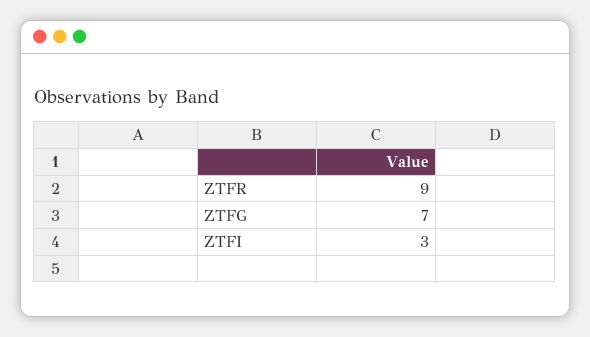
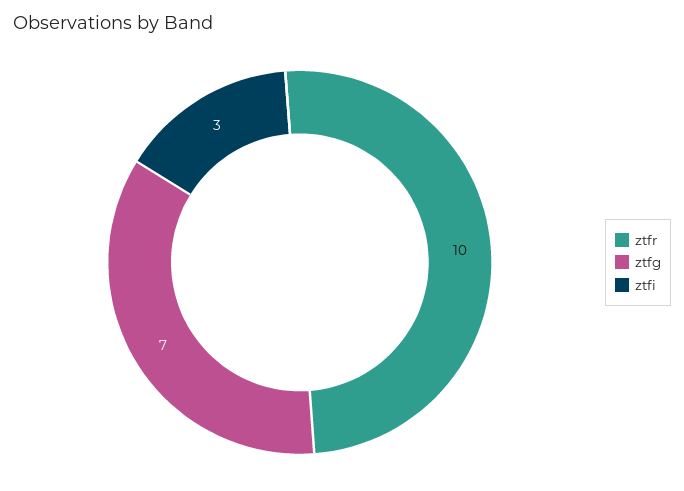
  {
-   "ZTFR": 9,
+   "ZTFR": 10,
    "ZTFG": 7,
    "ZTFI": 3
  }

